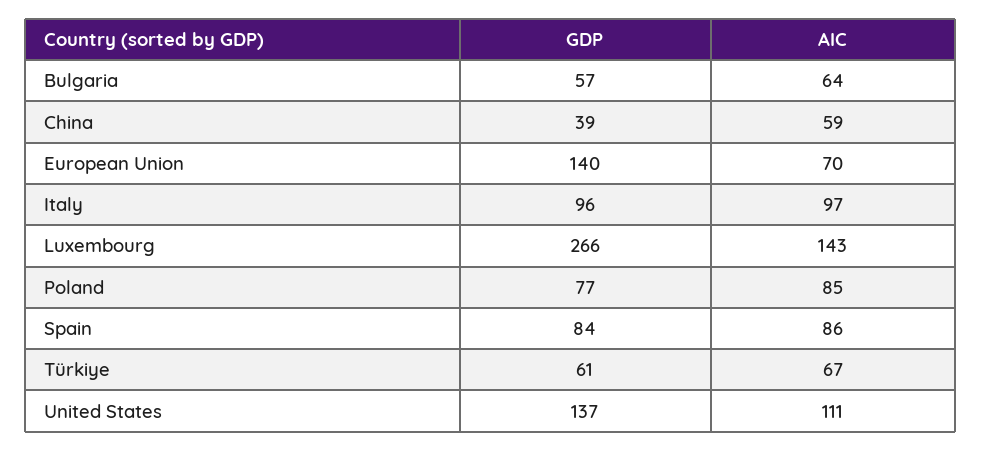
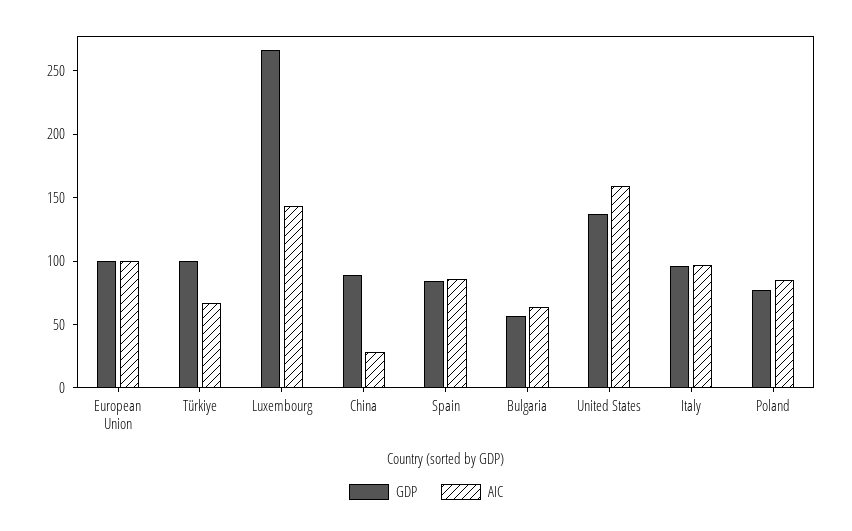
  {
    "GDP": {
      "Bulgaria": 57,
-     "China": 39,
+     "China": 90,
-     "European Union": 140,
+     "European Union": 100,
      "Italy": 96,
      "Luxembourg": 266,
      "Poland": 77,
      "Spain": 84,
-     "Türkiye": 61,
+     "Türkiye": 100,
      "United States": 137
    },
    "AIC": {
      "Bulgaria": 64,
-     "China": 59,
+     "China": 30,
-     "European Union": 70,
+     "European Union": 100,
      "Italy": 97,
      "Luxembourg": 143,
      "Poland": 85,
      "Spain": 86,
      "Türkiye": 67,
-     "United States": 111
+     "United States": 160
    }
  }

